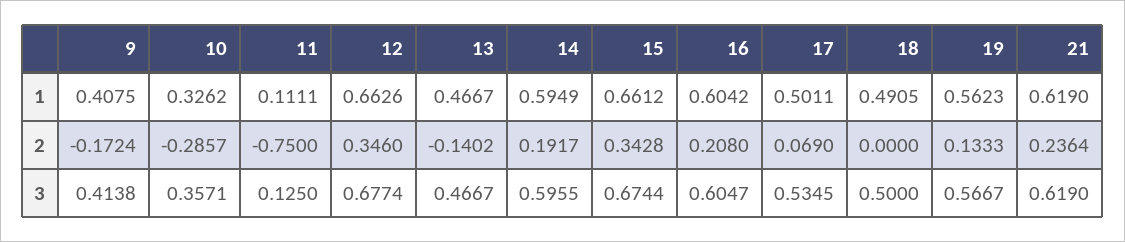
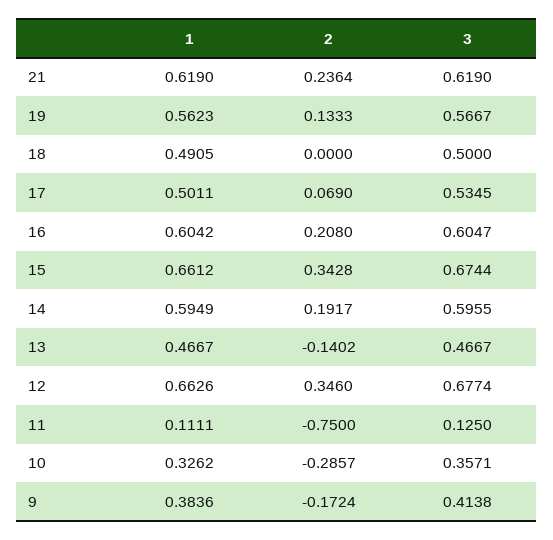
  {
    "9": {
-     "1": 0.4075,
+     "1": 0.3836,
      "2": -0.1724,
      "3": 0.4138
    },
    "10": {
      "1": 0.3262,
      "2": -0.2857,
      "3": 0.3571
    },
    "11": {
      "1": 0.1111,
      "2": -0.75,
      "3": 0.125
    },
    "12": {
      "1": 0.6626,
      "2": 0.346,
      "3": 0.6774
    },
    "13": {
      "1": 0.4667,
      "2": -0.1402,
      "3": 0.4667
    },
    "14": {
      "1": 0.5949,
      "2": 0.1917,
      "3": 0.5955
    },
    "15": {
      "1": 0.6612,
      "2": 0.3428,
      "3": 0.6744
    },
    "16": {
      "1": 0.6042,
      "2": 0.208,
      "3": 0.6047
    },
    "17": {
      "1": 0.5011,
      "2": 0.069,
      "3": 0.5345
    },
    "18": {
      "1": 0.4905,
      "2": 0,
      "3": 0.5
    },
    "19": {
      "1": 0.5623,
      "2": 0.1333,
      "3": 0.5667
    },
    "21": {
      "1": 0.619,
      "2": 0.2364,
      "3": 0.619
    }
  }

